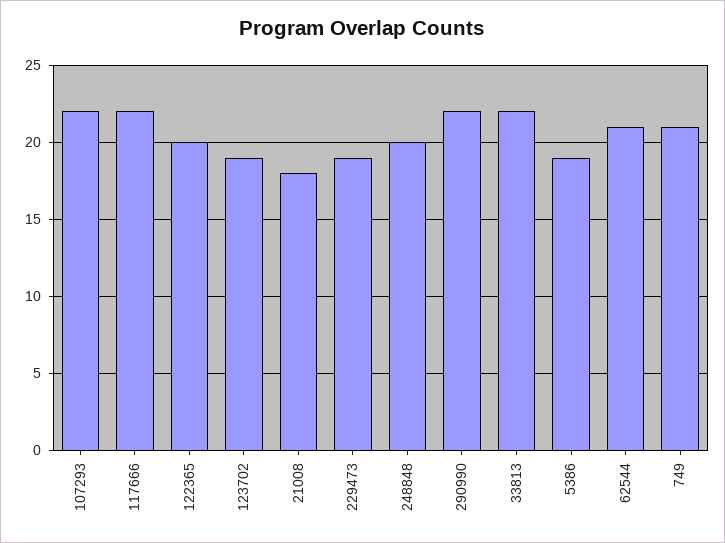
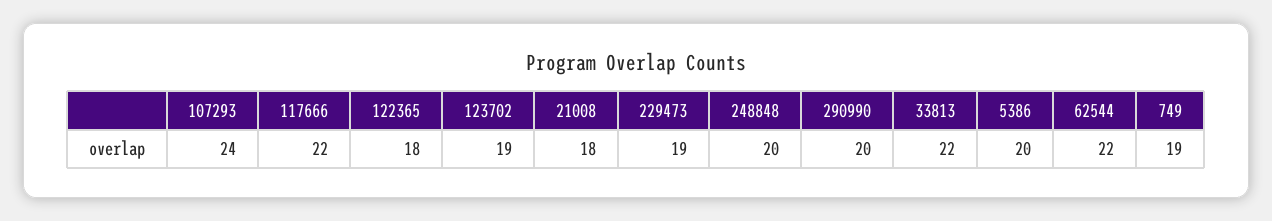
  {
-   "107293": 22,
+   "107293": 24,
    "117666": 22,
-   "122365": 20,
+   "122365": 18,
    "123702": 19,
    "21008": 18,
    "229473": 19,
    "248848": 20,
-   "290990": 22,
+   "290990": 20,
    "33813": 22,
-   "5386": 19,
+   "5386": 20,
-   "62544": 21,
+   "62544": 22,
-   "749": 21
+   "749": 19
  }

